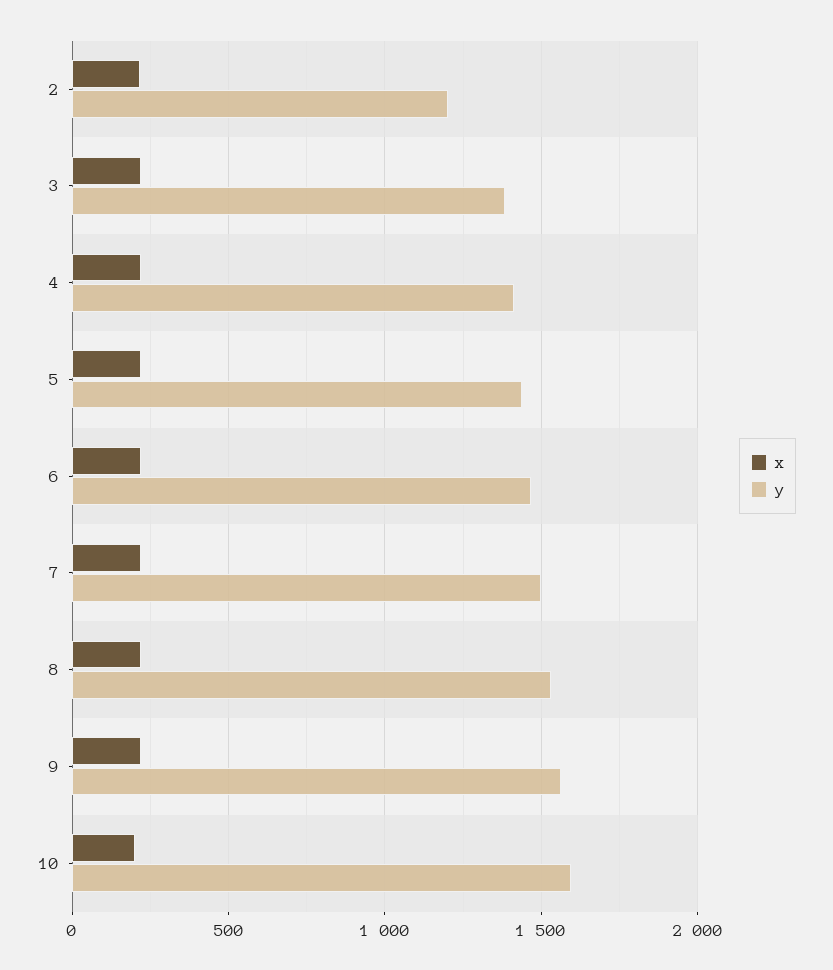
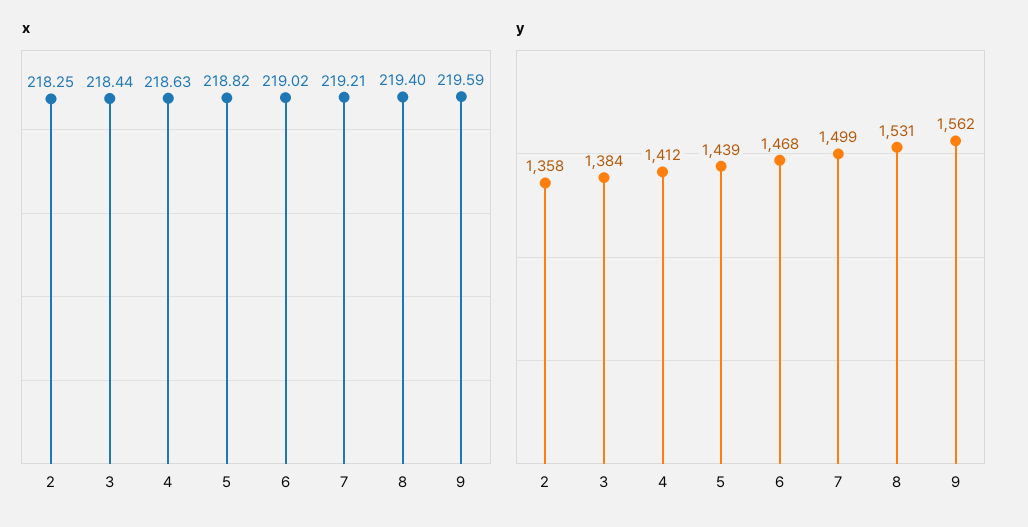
  {
    "x": {
      "2": 218.25,
      "3": 218.44,
      "4": 218.63,
      "5": 218.82,
      "6": 219.02,
      "7": 219.21,
      "8": 219.4,
-     "9": 219.59,
+     "9": 219.59
-     "10": 200
    },
    "y": {
-     "2": 1200,
+     "2": 1358,
      "3": 1384,
      "4": 1412,
      "5": 1439,
      "6": 1468,
      "7": 1499,
      "8": 1531,
-     "9": 1562,
+     "9": 1562
-     "10": 1600
    }
  }

